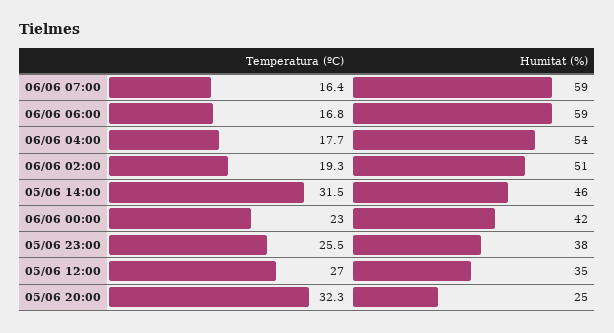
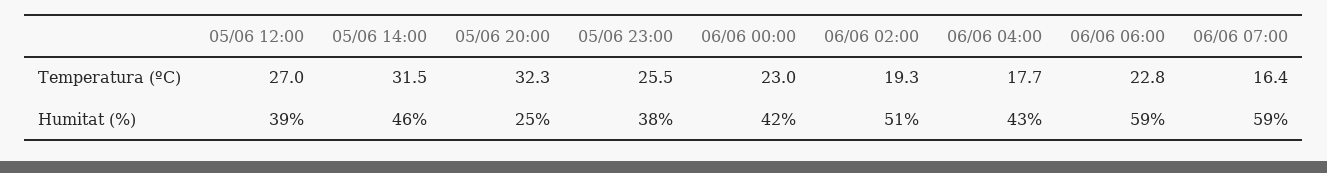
  {
    "Temperatura (ºC)": {
      "06/06 07:00": 16.4,
-     "06/06 06:00": 16.8,
+     "06/06 06:00": 22.8,
      "06/06 04:00": 17.7,
      "06/06 02:00": 19.3,
      "05/06 14:00": 31.5,
      "06/06 00:00": 23,
      "05/06 23:00": 25.5,
      "05/06 12:00": 27,
      "05/06 20:00": 32.3
    },
    "Humitat (%)": {
      "06/06 07:00": 59,
      "06/06 06:00": 59,
-     "06/06 04:00": 54,
+     "06/06 04:00": 43,
      "06/06 02:00": 51,
      "05/06 14:00": 46,
      "06/06 00:00": 42,
      "05/06 23:00": 38,
-     "05/06 12:00": 35,
+     "05/06 12:00": 39,
      "05/06 20:00": 25
    }
  }

